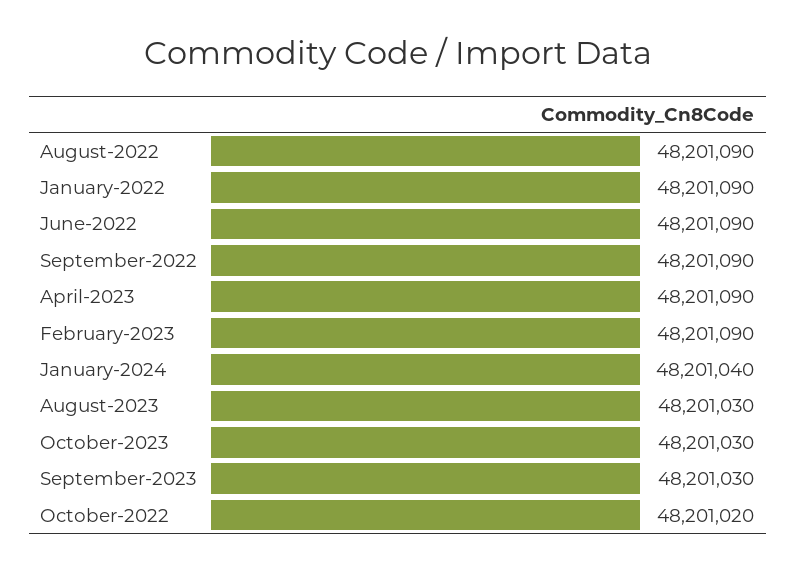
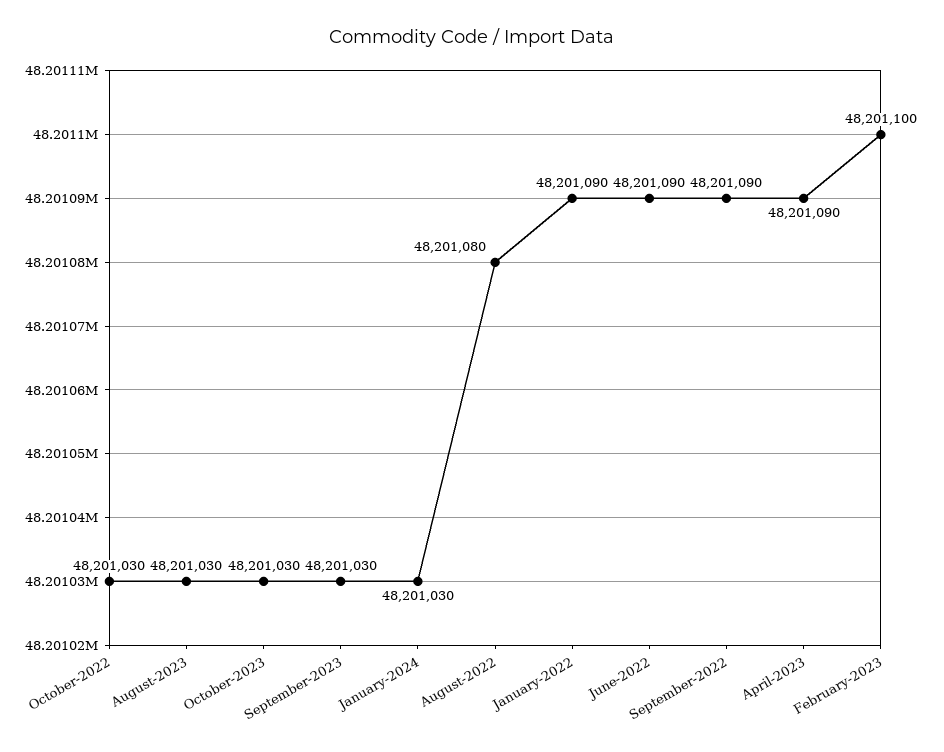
  {
-   "August-2022": 48201090,
+   "August-2022": 48201080,
    "January-2022": 48201090,
    "June-2022": 48201090,
    "September-2022": 48201090,
    "April-2023": 48201090,
-   "February-2023": 48201090,
+   "February-2023": 48201100,
-   "January-2024": 48201040,
+   "January-2024": 48201030,
    "August-2023": 48201030,
    "October-2023": 48201030,
    "September-2023": 48201030,
-   "October-2022": 48201020
+   "October-2022": 48201030
  }

